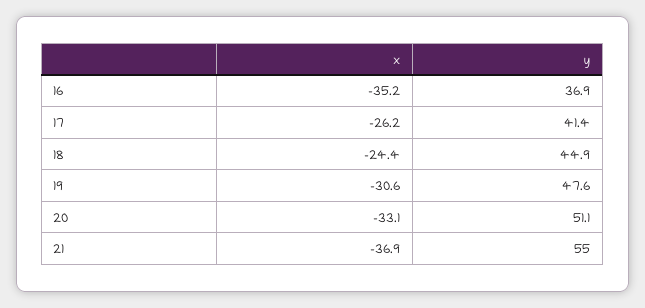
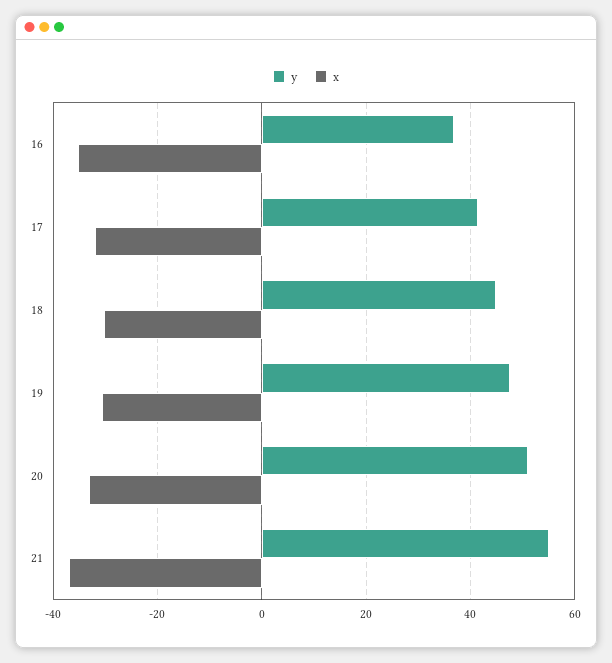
  {
    "x": {
      "16": -35.2,
-     "17": -26.2,
+     "17": -32,
-     "18": -24.4,
+     "18": -30,
      "19": -30.6,
      "20": -33.1,
      "21": -36.9
    },
    "y": {
      "16": 36.9,
      "17": 41.4,
      "18": 44.9,
      "19": 47.6,
      "20": 51.1,
      "21": 55
    }
  }

